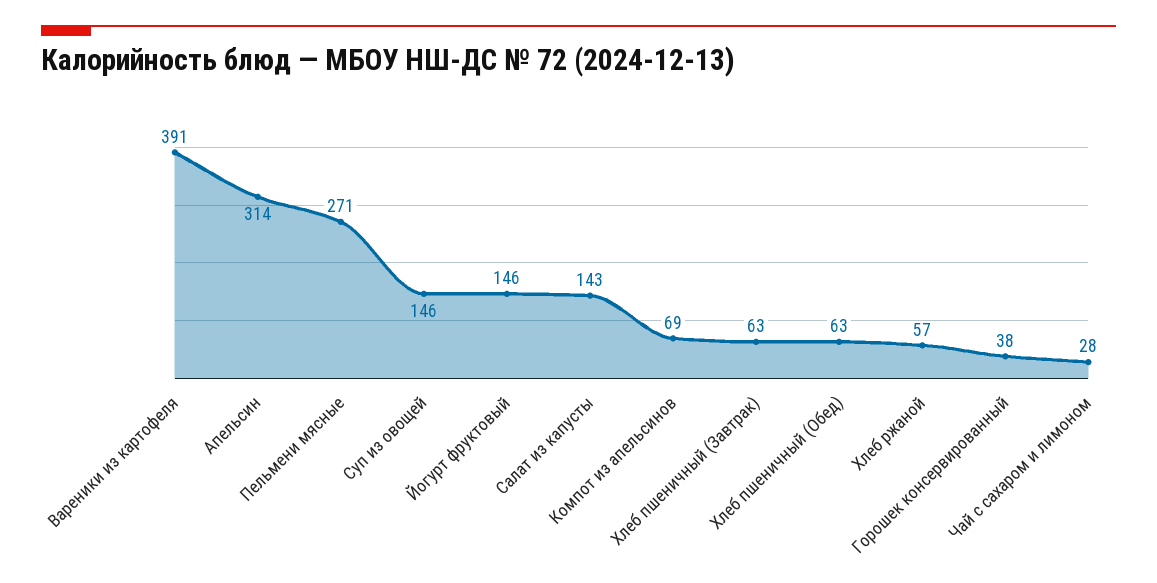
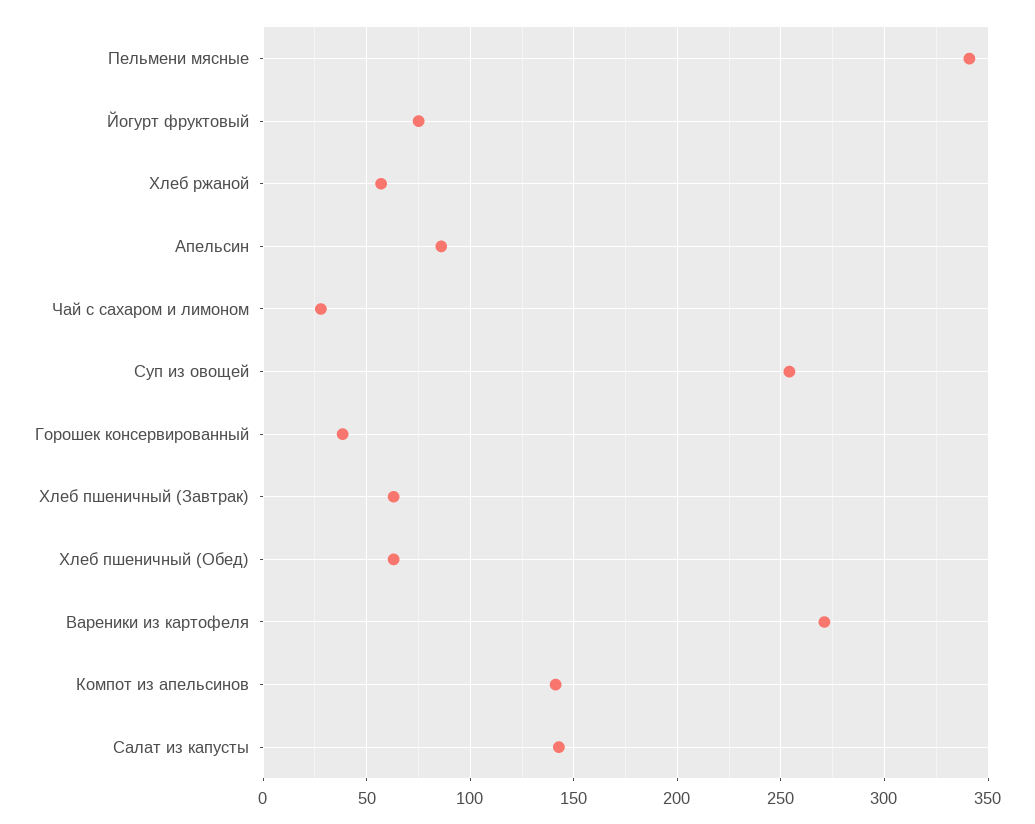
  {
-   "Вареники из картофеля": 391,
+   "Вареники из картофеля": 270,
-   "Апельсин": 314,
+   "Апельсин": 85,
-   "Пельмени мясные": 271,
+   "Пельмени мясные": 340,
-   "Суп из овощей": 146,
+   "Суп из овощей": 255,
-   "Йогурт фруктовый": 146,
+   "Йогурт фруктовый": 75,
    "Салат из капусты": 143,
-   "Компот из апельсинов": 69,
+   "Компот из апельсинов": 140,
    "Хлеб пшеничный (Завтрак)": 63,
    "Хлеб пшеничный (Обед)": 63,
    "Хлеб ржаной": 57,
    "Горошек консервированный": 38,
    "Чай с сахаром и лимоном": 28
  }

